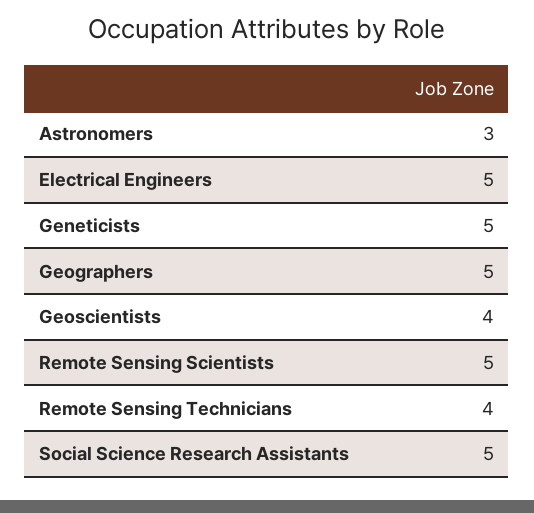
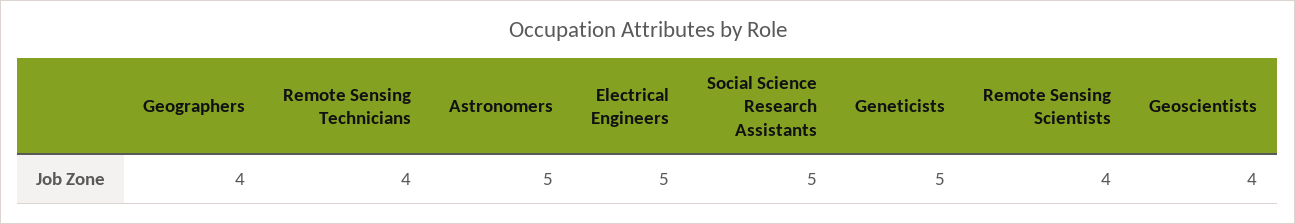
  {
-   "Astronomers": 3,
+   "Astronomers": 5,
    "Electrical Engineers": 5,
    "Geneticists": 5,
-   "Geographers": 5,
+   "Geographers": 4,
    "Geoscientists": 4,
-   "Remote Sensing Scientists": 5,
+   "Remote Sensing Scientists": 4,
    "Remote Sensing Technicians": 4,
    "Social Science Research Assistants": 5
  }

